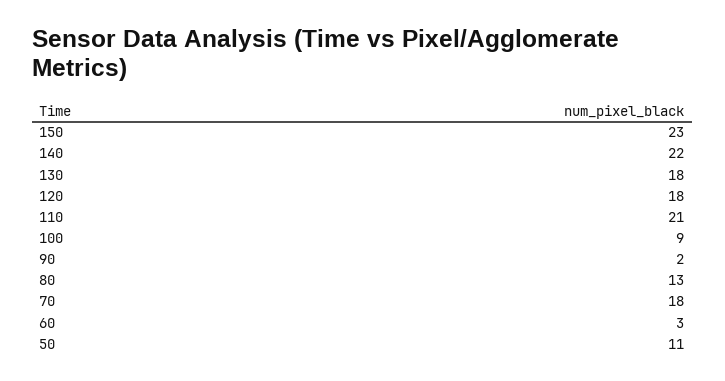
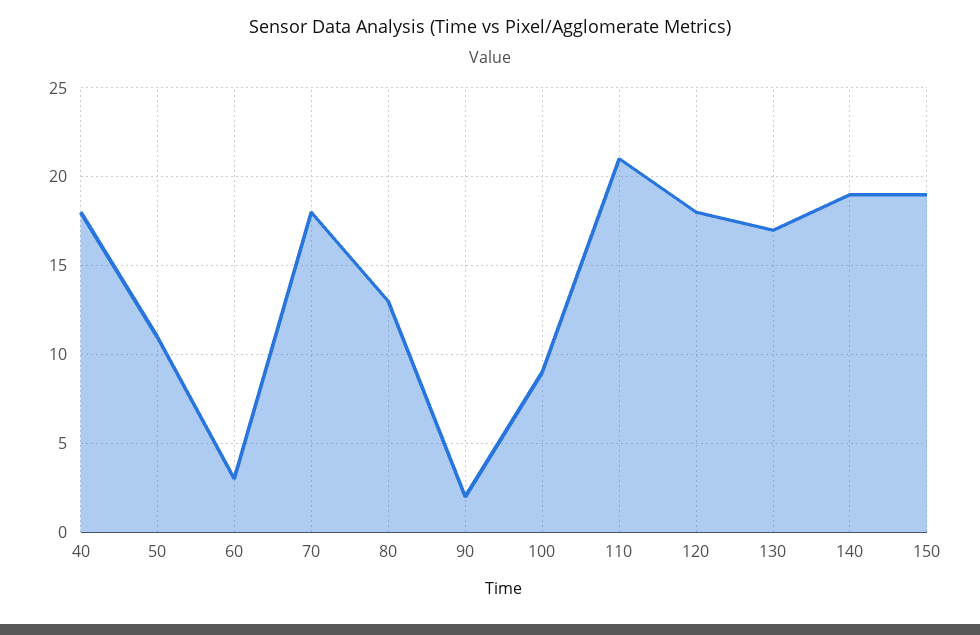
  {
-   "150": 23,
+   "150": 19,
-   "140": 22,
+   "140": 19,
-   "130": 18,
+   "130": 17,
    "120": 18,
    "110": 21,
    "100": 9,
    "90": 2,
    "80": 13,
    "70": 18,
    "60": 3,
-   "50": 11
+   "50": 11,
+   "40": 18
  }

